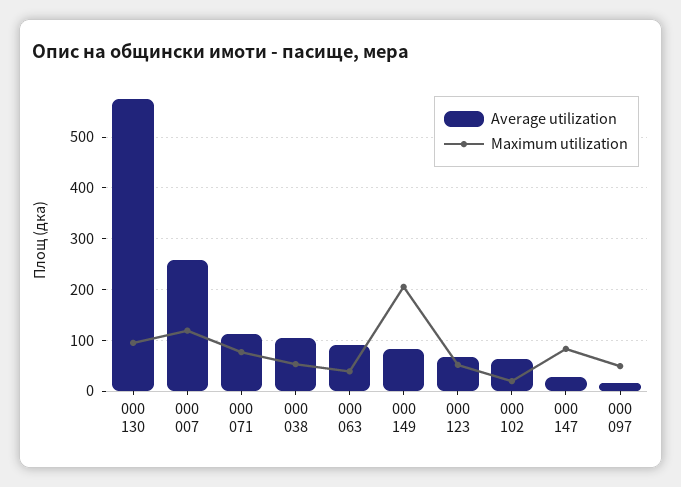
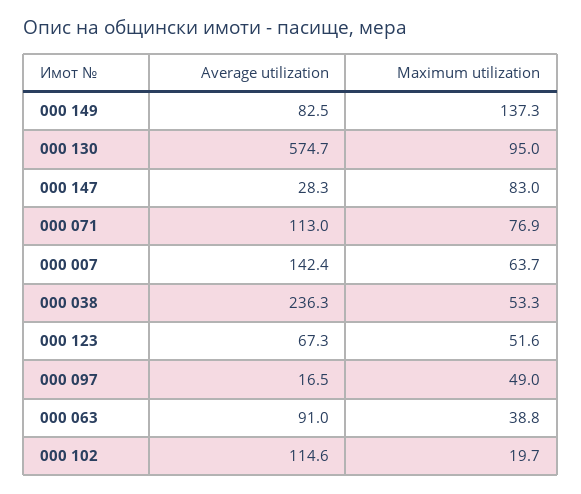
  {
    "Average utilization": {
      "000 130": 574.7,
-     "000 007": 260,
+     "000 007": 142.4,
      "000 071": 113,
-     "000 038": 100,
+     "000 038": 236.3,
      "000 063": 91,
      "000 149": 82.5,
      "000 123": 67.3,
-     "000 102": 60,
+     "000 102": 114.6,
      "000 147": 28.3,
      "000 097": 16.5
    },
    "Maximum utilization": {
      "000 130": 95,
-     "000 007": 120,
+     "000 007": 63.7,
      "000 071": 76.9,
      "000 038": 53.3,
      "000 063": 38.8,
-     "000 149": 200,
+     "000 149": 137.3,
      "000 123": 51.6,
      "000 102": 19.7,
      "000 147": 83,
      "000 097": 49
    }
  }

